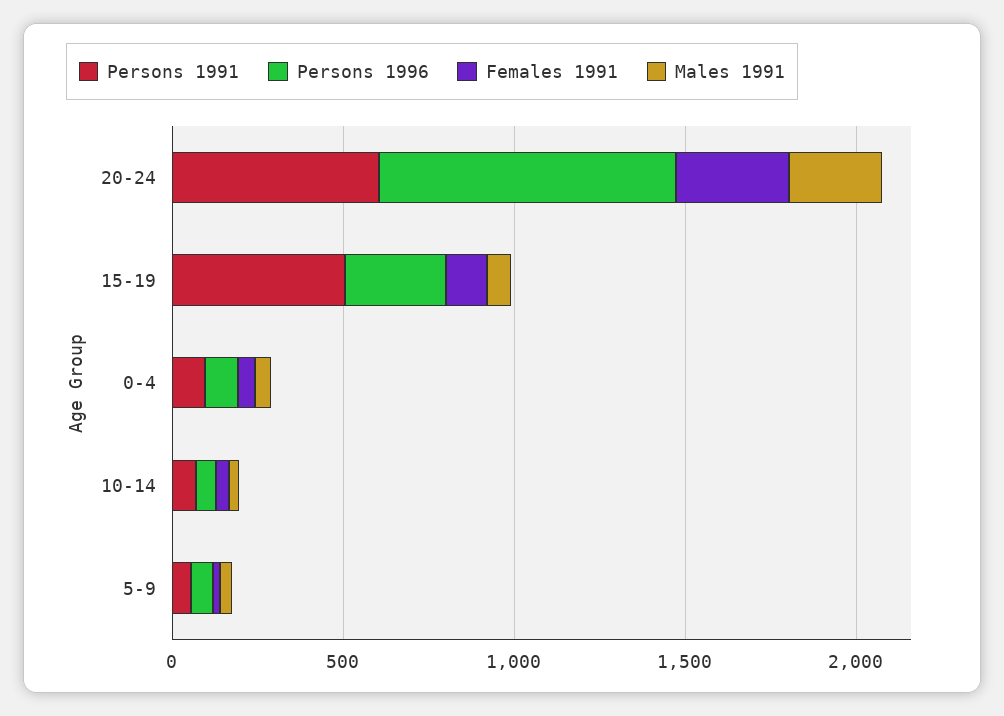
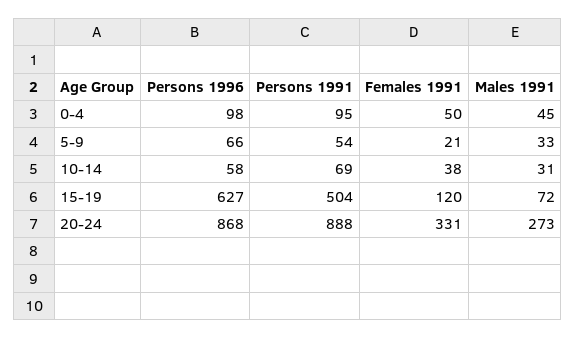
  {
    "Persons 1991": {
-     "20-24": 600,
+     "20-24": 888,
      "15-19": 504,
      "0-4": 95,
      "10-14": 69,
      "5-9": 54
    },
    "Persons 1996": {
      "20-24": 868,
-     "15-19": 300,
+     "15-19": 627,
      "0-4": 98,
      "10-14": 58,
      "5-9": 66
    },
    "Females 1991": {
      "20-24": 331,
      "15-19": 120,
      "0-4": 50,
      "10-14": 38,
      "5-9": 21
    },
    "Males 1991": {
      "20-24": 273,
      "15-19": 72,
      "0-4": 45,
      "10-14": 31,
      "5-9": 33
    }
  }

